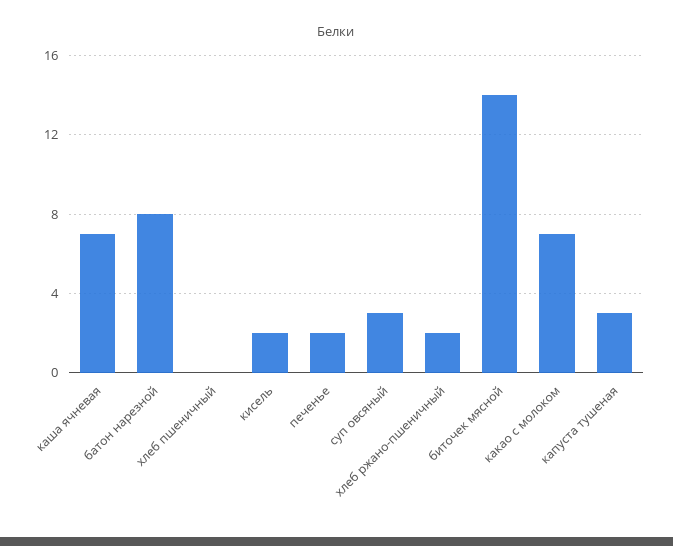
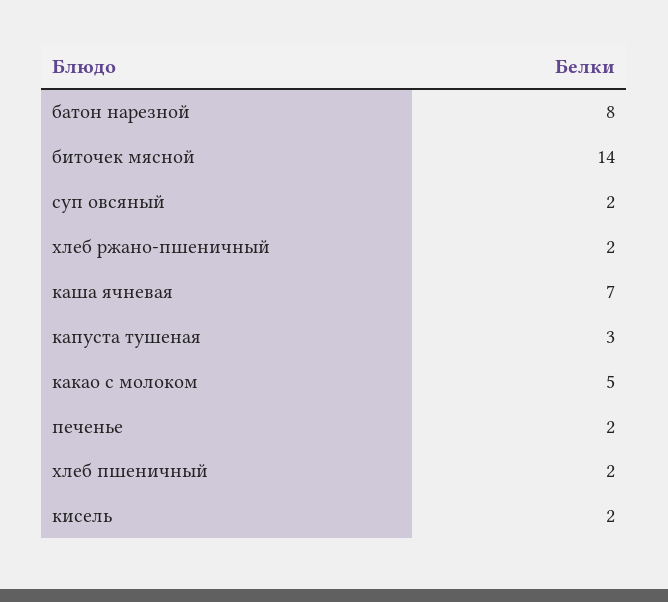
  {
    "каша ячневая": 7,
    "батон нарезной": 8,
-   "хлеб пшеничный": 0,
+   "хлеб пшеничный": 2,
    "кисель": 2,
    "печенье": 2,
-   "суп овсяный": 3,
+   "суп овсяный": 2,
    "хлеб ржано-пшеничный": 2,
    "биточек мясной": 14,
-   "какао с молоком": 7,
+   "какао с молоком": 5,
    "капуста тушеная": 3
  }

